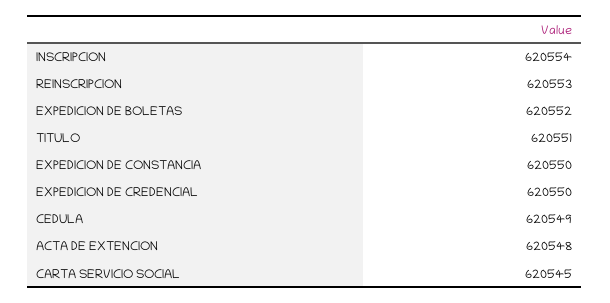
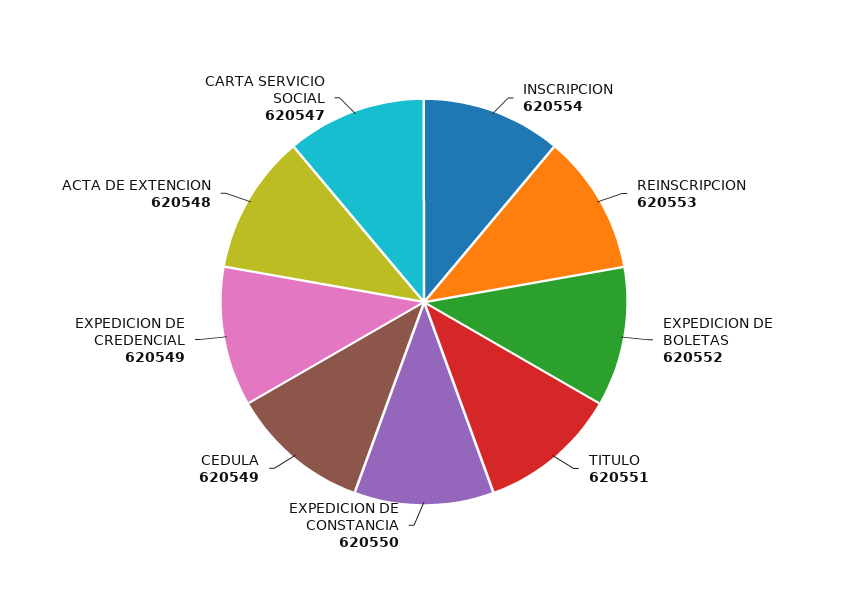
  {
    "INSCRIPCION": 620554,
    "REINSCRIPCION": 620553,
    "EXPEDICION DE BOLETAS": 620552,
    "TITULO": 620551,
    "EXPEDICION DE CONSTANCIA": 620550,
-   "EXPEDICION DE CREDENCIAL": 620550,
+   "EXPEDICION DE CREDENCIAL": 620549,
    "CEDULA": 620549,
    "ACTA DE EXTENCION": 620548,
-   "CARTA SERVICIO SOCIAL": 620545
+   "CARTA SERVICIO SOCIAL": 620547
  }

